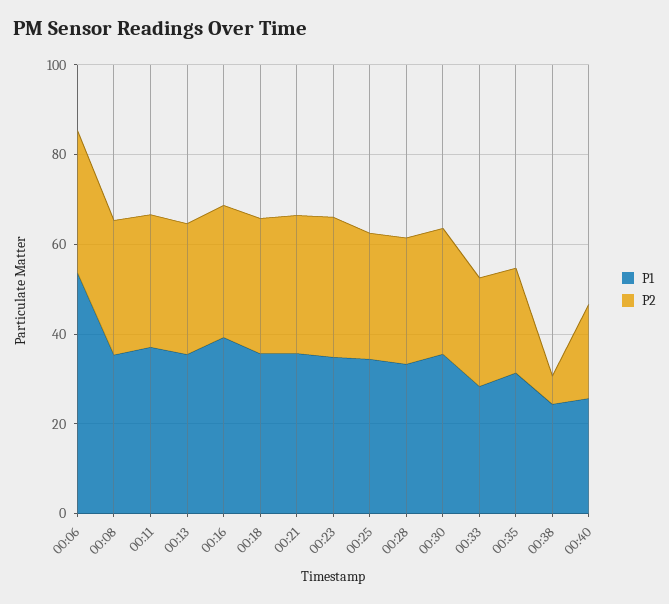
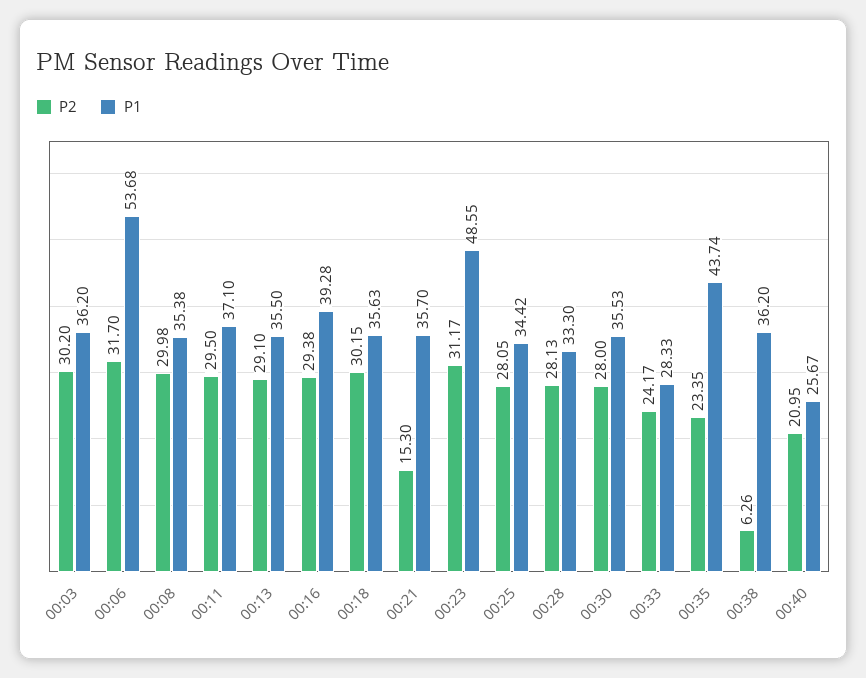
  {
    "P1": {
      "00:06": 53.68,
      "00:08": 35.38,
      "00:11": 37.1,
      "00:13": 35.5,
      "00:16": 39.28,
      "00:18": 35.63,
      "00:21": 35.7,
-     "00:23": 35,
+     "00:23": 48.55,
      "00:25": 34.42,
      "00:28": 33.3,
      "00:30": 35.53,
      "00:33": 28.33,
-     "00:35": 30,
+     "00:35": 43.74,
-     "00:38": 25,
+     "00:38": 36.2,
-     "00:40": 25.67
+     "00:40": 25.67,
+     "00:03": 36.2
    },
    "P2": {
      "00:06": 31.7,
      "00:08": 29.98,
      "00:11": 29.5,
      "00:13": 29.1,
      "00:16": 29.38,
      "00:18": 30.15,
-     "00:21": 30,
+     "00:21": 15.3,
      "00:23": 31.17,
      "00:25": 28.05,
      "00:28": 28.13,
      "00:30": 28,
      "00:33": 24.17,
      "00:35": 23.35,
      "00:38": 6.26,
-     "00:40": 20.95
+     "00:40": 20.95,
+     "00:03": 30.2
    }
  }

